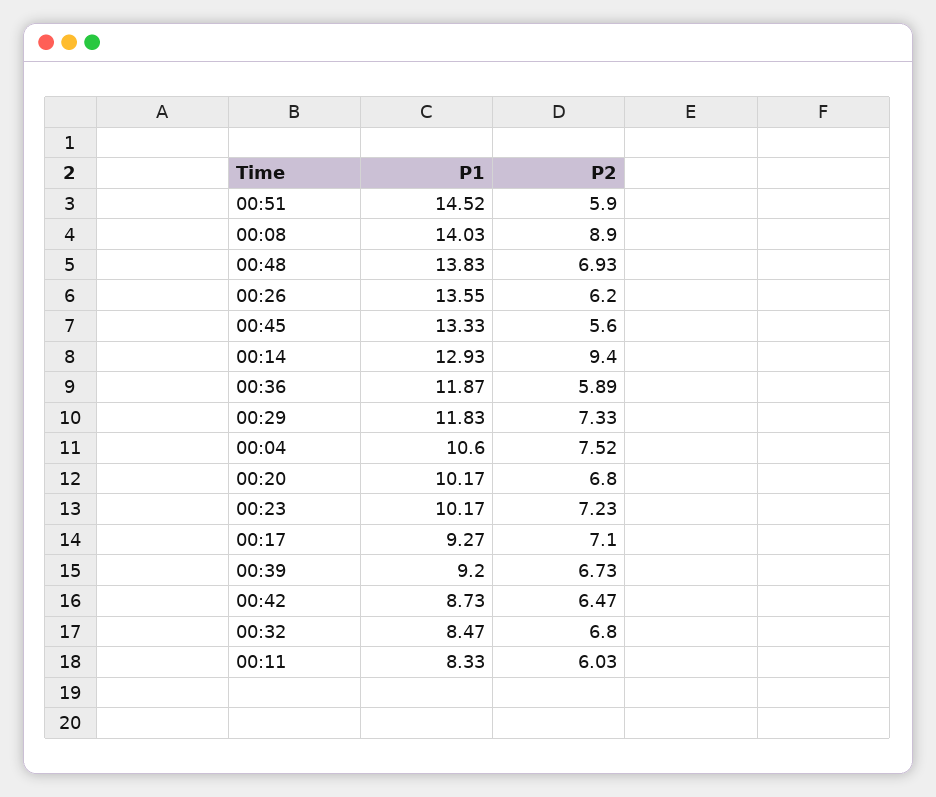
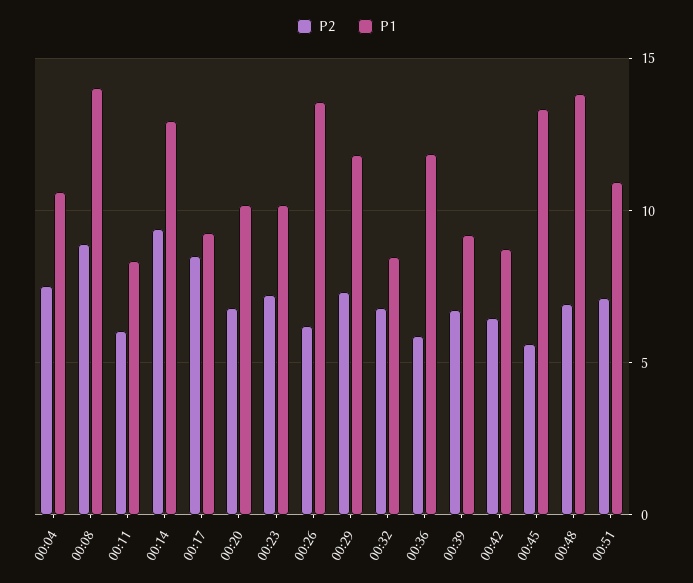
  {
    "P1": {
-     "00:51": 14.52,
+     "00:51": 11,
      "00:08": 14.03,
      "00:48": 13.83,
      "00:26": 13.55,
      "00:45": 13.33,
      "00:14": 12.93,
      "00:36": 11.87,
      "00:29": 11.83,
      "00:04": 10.6,
      "00:20": 10.17,
      "00:23": 10.17,
      "00:17": 9.27,
      "00:39": 9.2,
      "00:42": 8.73,
      "00:32": 8.47,
      "00:11": 8.33
    },
    "P2": {
-     "00:51": 5.9,
+     "00:51": 7,
      "00:08": 8.9,
      "00:48": 6.93,
      "00:26": 6.2,
      "00:45": 5.6,
      "00:14": 9.4,
      "00:36": 5.89,
      "00:29": 7.33,
      "00:04": 7.52,
      "00:20": 6.8,
      "00:23": 7.23,
-     "00:17": 7.1,
+     "00:17": 8.5,
      "00:39": 6.73,
      "00:42": 6.47,
      "00:32": 6.8,
      "00:11": 6.03
    }
  }

